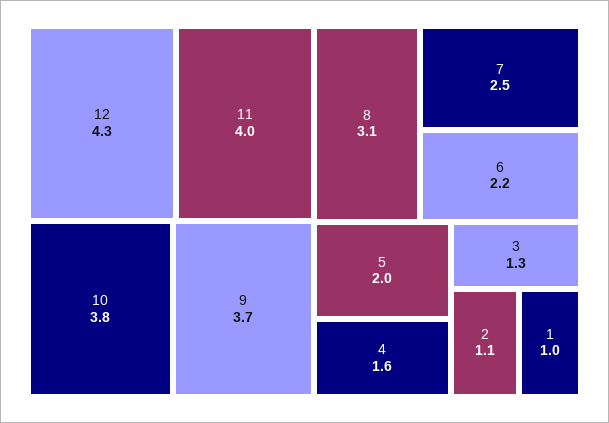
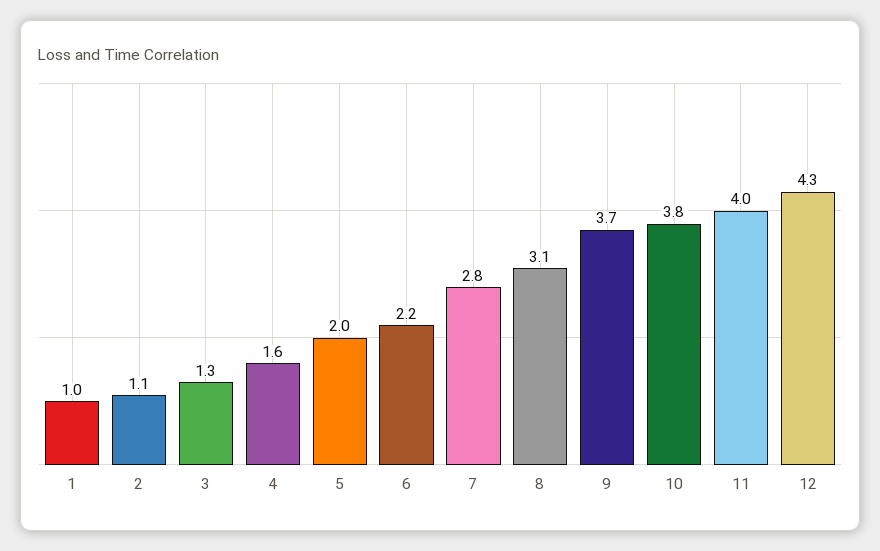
  {
    "12": 4.3,
    "11": 4,
    "10": 3.8,
    "9": 3.7,
    "8": 3.1,
-   "7": 2.5,
+   "7": 2.8,
    "6": 2.2,
    "5": 2,
    "4": 1.6,
    "3": 1.3,
    "2": 1.1,
    "1": 1
  }

